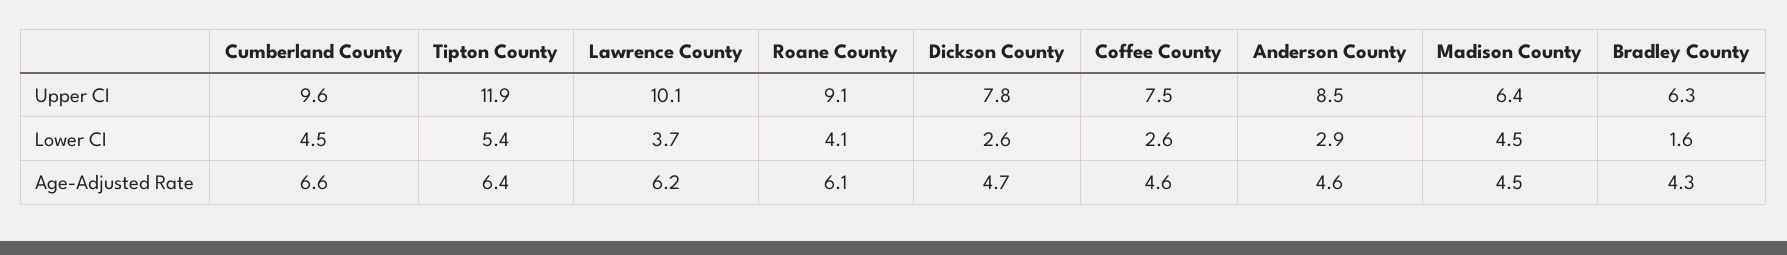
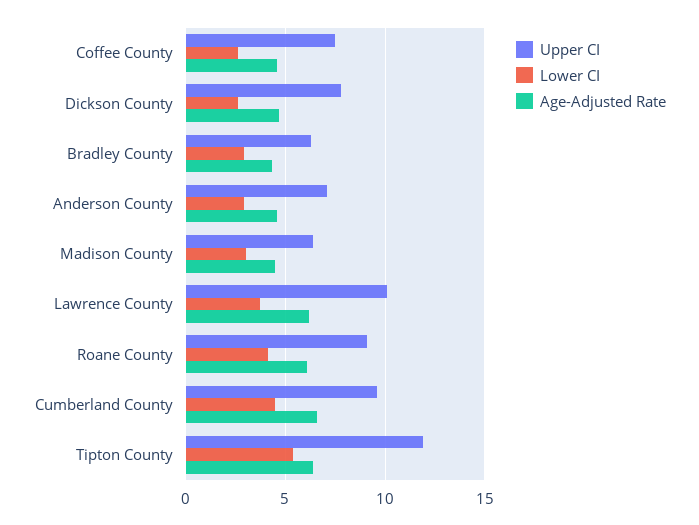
  {
    "Upper CI": {
      "Cumberland County": 9.6,
      "Tipton County": 11.9,
      "Lawrence County": 10.1,
      "Roane County": 9.1,
      "Dickson County": 7.8,
      "Coffee County": 7.5,
-     "Anderson County": 8.5,
+     "Anderson County": 7,
      "Madison County": 6.4,
      "Bradley County": 6.3
    },
    "Lower CI": {
      "Cumberland County": 4.5,
      "Tipton County": 5.4,
      "Lawrence County": 3.7,
      "Roane County": 4.1,
      "Dickson County": 2.6,
      "Coffee County": 2.6,
      "Anderson County": 2.9,
-     "Madison County": 4.5,
+     "Madison County": 3,
-     "Bradley County": 1.6
+     "Bradley County": 3
    },
    "Age-Adjusted Rate": {
      "Cumberland County": 6.6,
      "Tipton County": 6.4,
      "Lawrence County": 6.2,
      "Roane County": 6.1,
      "Dickson County": 4.7,
      "Coffee County": 4.6,
      "Anderson County": 4.6,
      "Madison County": 4.5,
      "Bradley County": 4.3
    }
  }

